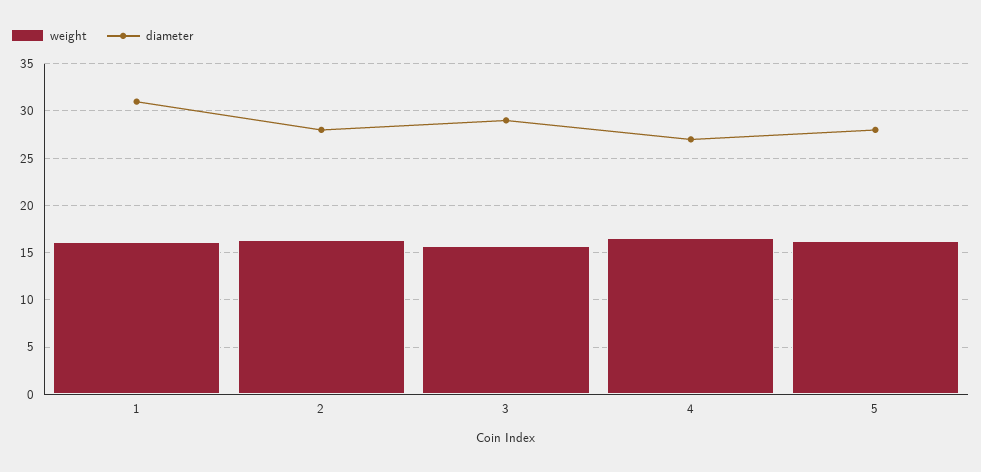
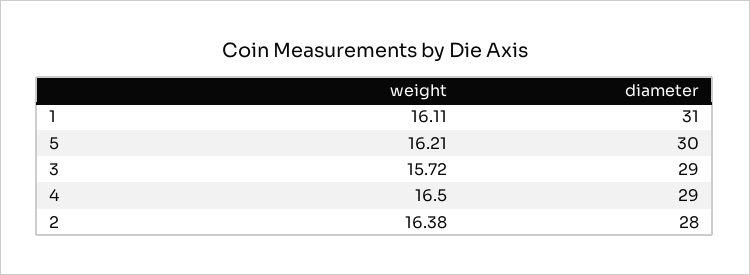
  {
    "weight": {
      "1": 16.11,
      "2": 16.38,
      "3": 15.72,
      "4": 16.5,
      "5": 16.21
    },
    "diameter": {
      "1": 31,
      "2": 28,
      "3": 29,
-     "4": 27,
+     "4": 29,
-     "5": 28
+     "5": 30
    }
  }

